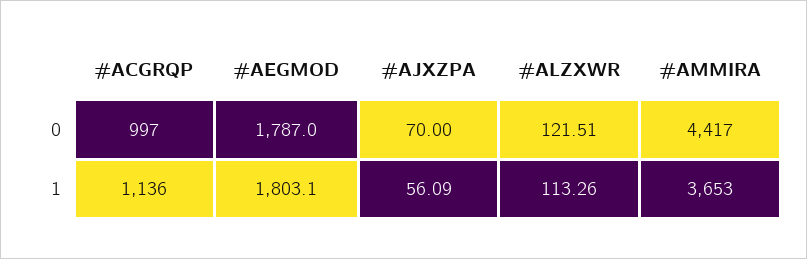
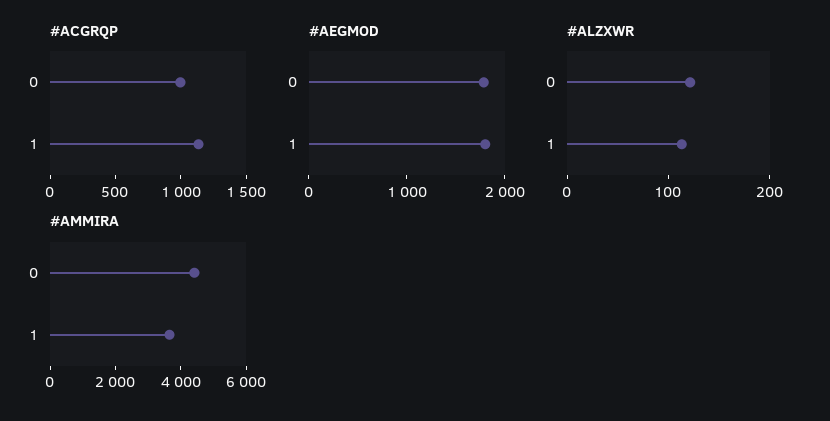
  {
    "#ACGRQP": {
      "0": 997,
      "1": 1136
    },
    "#AEGMOD": {
      "0": 1787,
      "1": 1803.1
    },
-   "#AJXZPA": {
-     "0": 70,
-     "1": 56.09
-   },
    "#ALZXWR": {
      "0": 121.51,
      "1": 113.26
    },
    "#AMMIRA": {
      "0": 4417,
      "1": 3653
    }
  }

